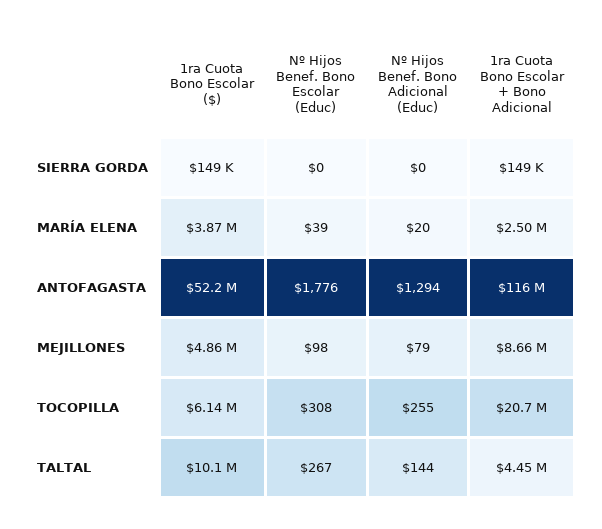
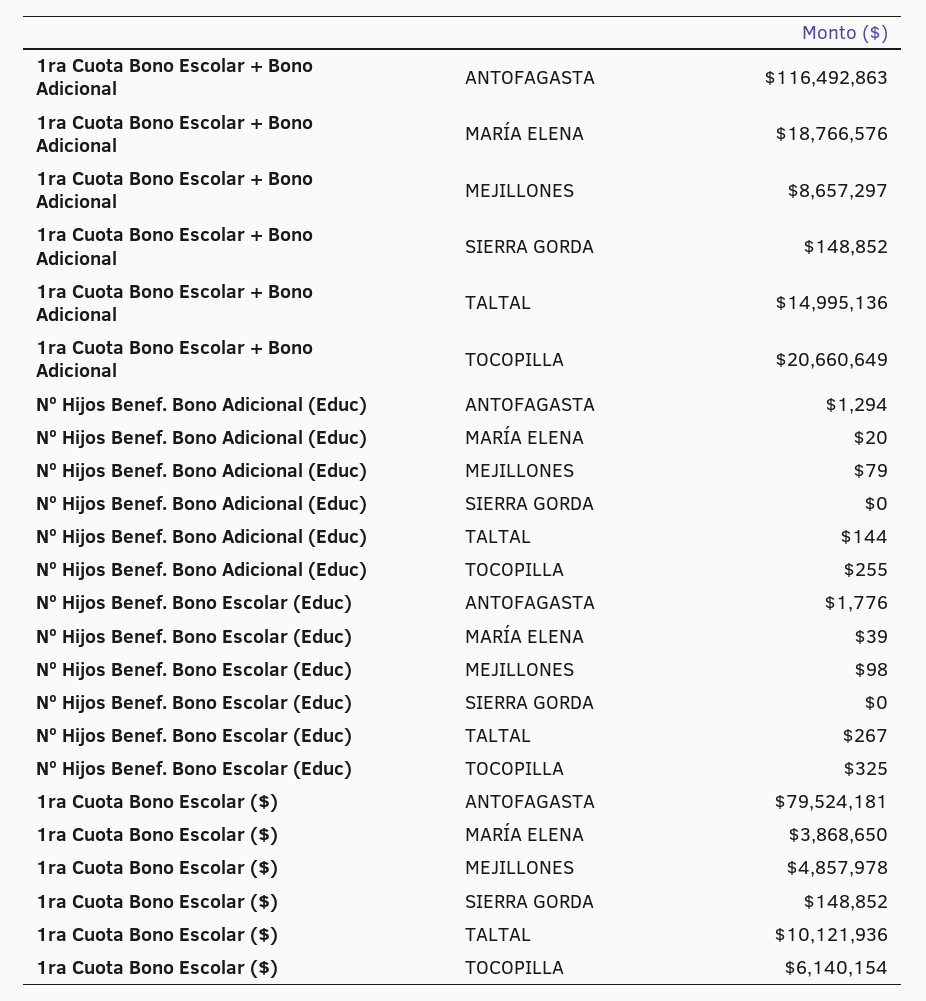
  {
    "1ra Cuota Bono Escolar ($)": {
      "SIERRA GORDA": 148852,
      "MARÍA ELENA": 3868650,
-     "ANTOFAGASTA": 52200000,
+     "ANTOFAGASTA": 79524181,
      "MEJILLONES": 4857978,
      "TOCOPILLA": 6140154,
      "TALTAL": 10121936
    },
    "Nº Hijos Benef. Bono Escolar (Educ)": {
      "SIERRA GORDA": 0,
      "MARÍA ELENA": 39,
      "ANTOFAGASTA": 1776,
      "MEJILLONES": 98,
-     "TOCOPILLA": 308,
+     "TOCOPILLA": 325,
      "TALTAL": 267
    },
    "Nº Hijos Benef. Bono Adicional (Educ)": {
      "SIERRA GORDA": 0,
      "MARÍA ELENA": 20,
      "ANTOFAGASTA": 1294,
      "MEJILLONES": 79,
      "TOCOPILLA": 255,
      "TALTAL": 144
    },
    "1ra Cuota Bono Escolar + Bono Adicional": {
      "SIERRA GORDA": 148852,
-     "MARÍA ELENA": 2500000,
+     "MARÍA ELENA": 18766576,
      "ANTOFAGASTA": 116492863,
      "MEJILLONES": 8657297,
      "TOCOPILLA": 20660649,
-     "TALTAL": 4450000
+     "TALTAL": 14995136
    }
  }

